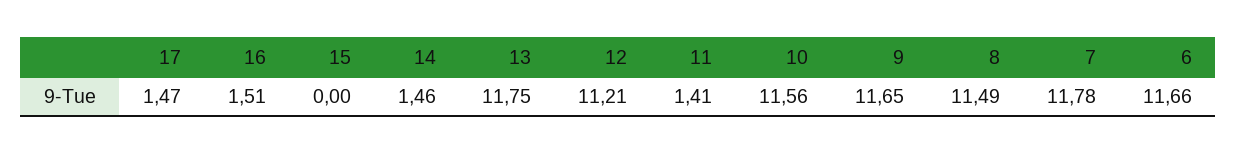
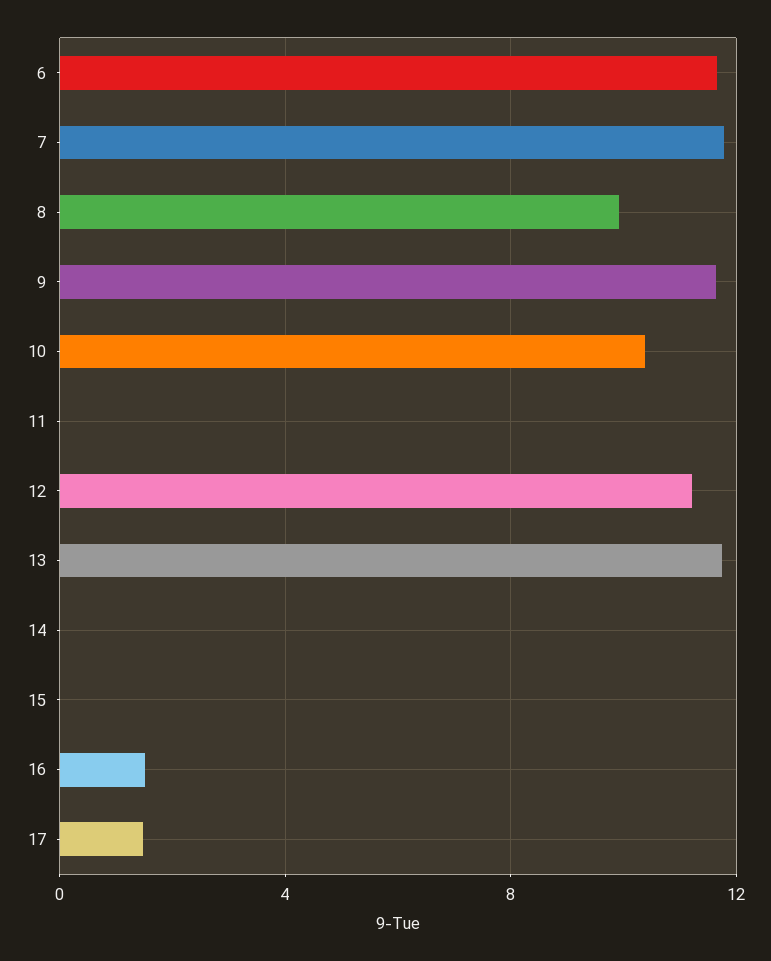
  {
    "17": 1.47,
    "16": 1.51,
    "15": 0,
-   "14": 1.46,
+   "14": 0,
    "13": 11.75,
    "12": 11.21,
-   "11": 1.41,
+   "11": 0,
-   "10": 11.56,
+   "10": 10.5,
    "9": 11.65,
-   "8": 11.49,
+   "8": 10,
    "7": 11.78,
    "6": 11.66
  }

